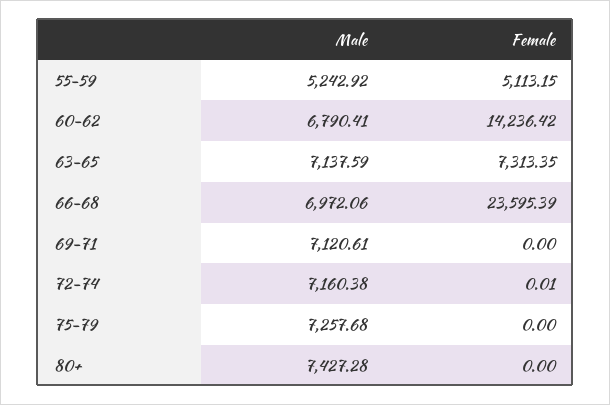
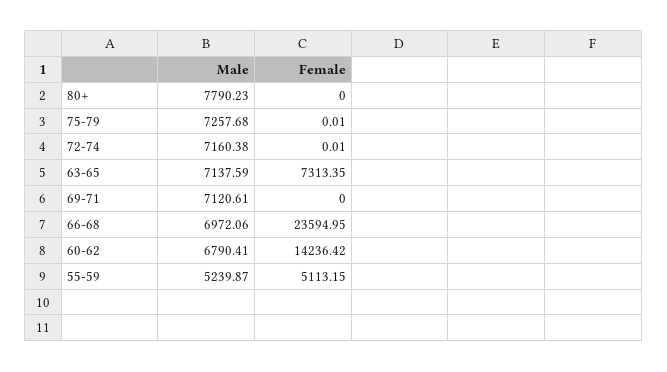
  {
    "Male": {
-     "55-59": 5242.92,
+     "55-59": 5239.87,
      "60-62": 6790.41,
      "63-65": 7137.59,
      "66-68": 6972.06,
      "69-71": 7120.61,
      "72-74": 7160.38,
      "75-79": 7257.68,
-     "80+": 7427.28
+     "80+": 7790.23
    },
    "Female": {
      "55-59": 5113.15,
      "60-62": 14236.42,
      "63-65": 7313.35,
-     "66-68": 23595.39,
+     "66-68": 23594.95,
      "69-71": 0,
      "72-74": 0.01,
-     "75-79": 0,
+     "75-79": 0.01,
      "80+": 0
    }
  }

